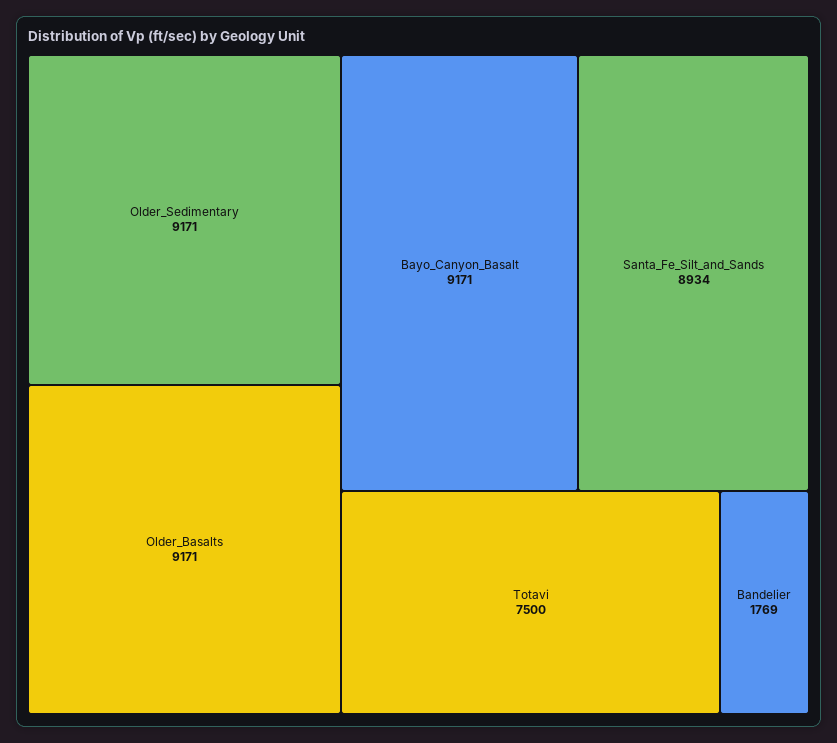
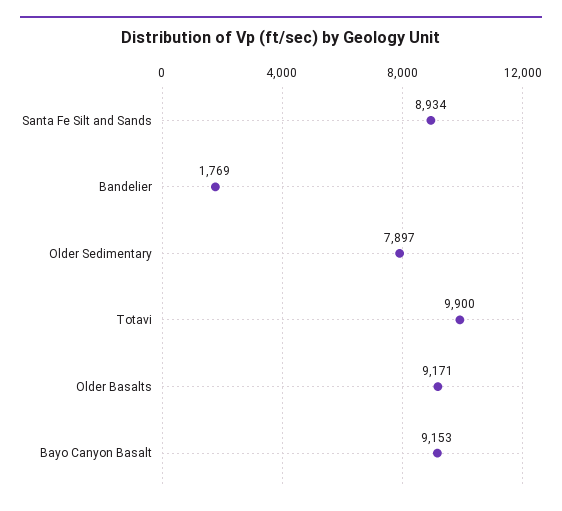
  {
-   "Older_Sedimentary": 9171,
+   "Older_Sedimentary": 7897,
    "Older_Basalts": 9171,
-   "Bayo_Canyon_Basalt": 9171,
+   "Bayo_Canyon_Basalt": 9153,
    "Santa_Fe_Silt_and_Sands": 8934,
-   "Totavi": 7500,
+   "Totavi": 9900,
    "Bandelier": 1769
  }

